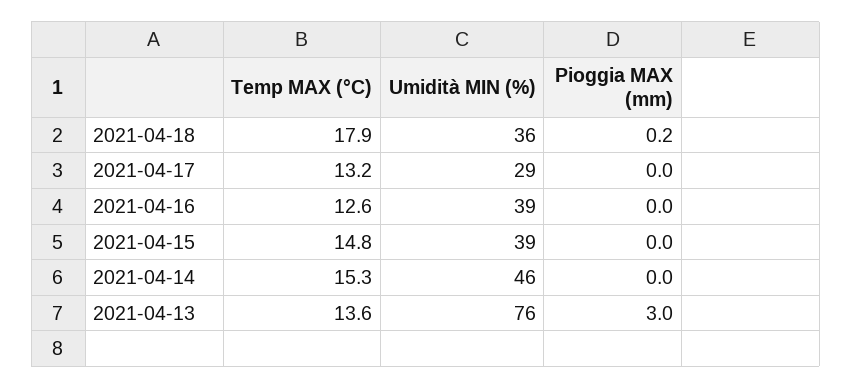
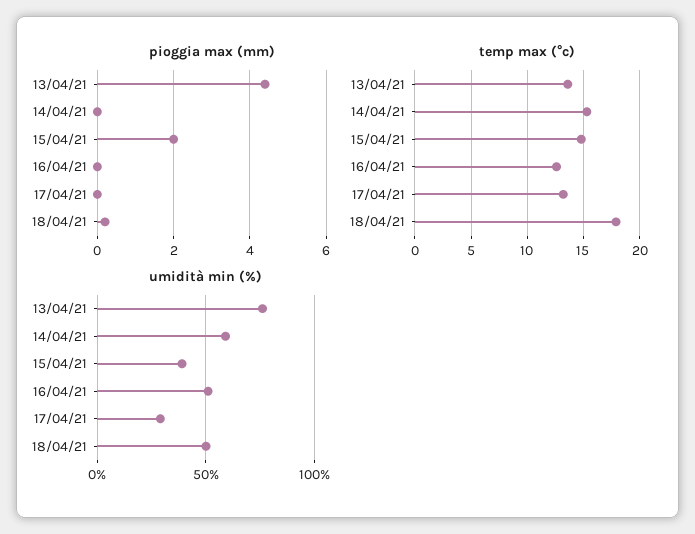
  {
    "Temp MAX (°C)": {
      "2021-04-18": 17.9,
      "2021-04-17": 13.2,
      "2021-04-16": 12.6,
      "2021-04-15": 14.8,
      "2021-04-14": 15.3,
      "2021-04-13": 13.6
    },
    "Umidità MIN (%)": {
-     "2021-04-18": 36,
+     "2021-04-18": 50,
      "2021-04-17": 29,
-     "2021-04-16": 39,
+     "2021-04-16": 50,
      "2021-04-15": 39,
-     "2021-04-14": 46,
+     "2021-04-14": 60,
      "2021-04-13": 76
    },
    "Pioggia MAX (mm)": {
      "2021-04-18": 0.2,
      "2021-04-17": 0,
      "2021-04-16": 0,
-     "2021-04-15": 0,
+     "2021-04-15": 2,
      "2021-04-14": 0,
-     "2021-04-13": 3
+     "2021-04-13": 4.5
    }
  }

